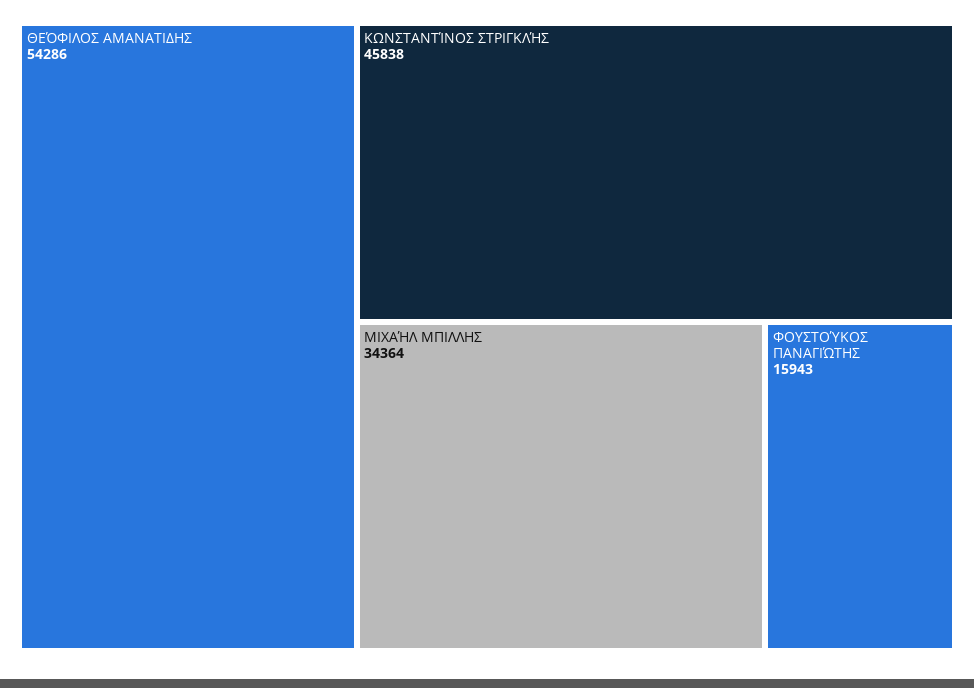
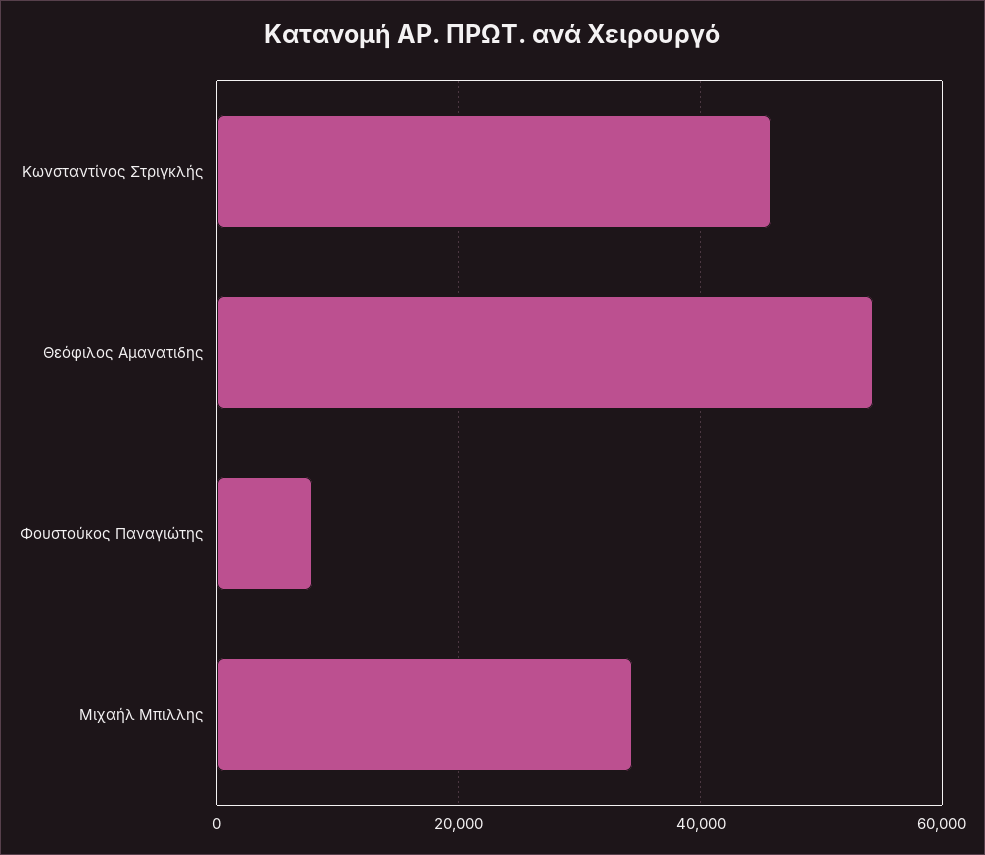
  {
    "ΘΕΌΦΙΛΟΣ ΑΜΑΝΑΤΙΔΗΣ": 54286,
    "ΚΩΝΣΤΑΝΤΊΝΟΣ ΣΤΡΙΓΚΛΉΣ": 45838,
    "ΜΙΧΑΉΛ ΜΠΙΛΛΗΣ": 34364,
-   "ΦΟΥΣΤΟΎΚΟΣ ΠΑΝΑΓΙΏΤΗΣ": 15943
+   "ΦΟΥΣΤΟΎΚΟΣ ΠΑΝΑΓΙΏΤΗΣ": 8000
  }

